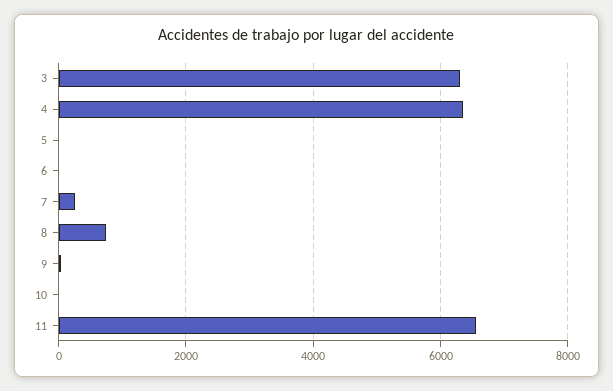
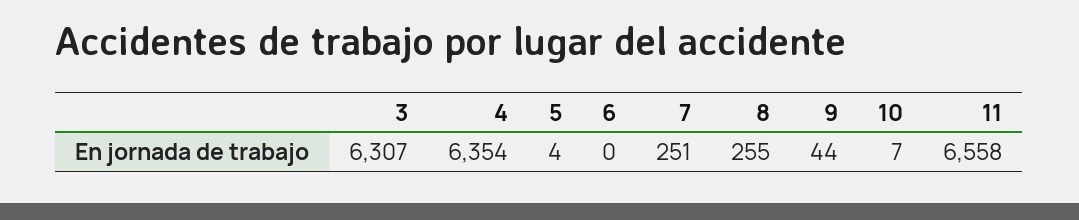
  {
    "3": 6307,
    "4": 6354,
    "5": 4,
    "6": 0,
    "7": 251,
-   "8": 800,
+   "8": 255,
    "9": 44,
    "10": 7,
    "11": 6558
  }

